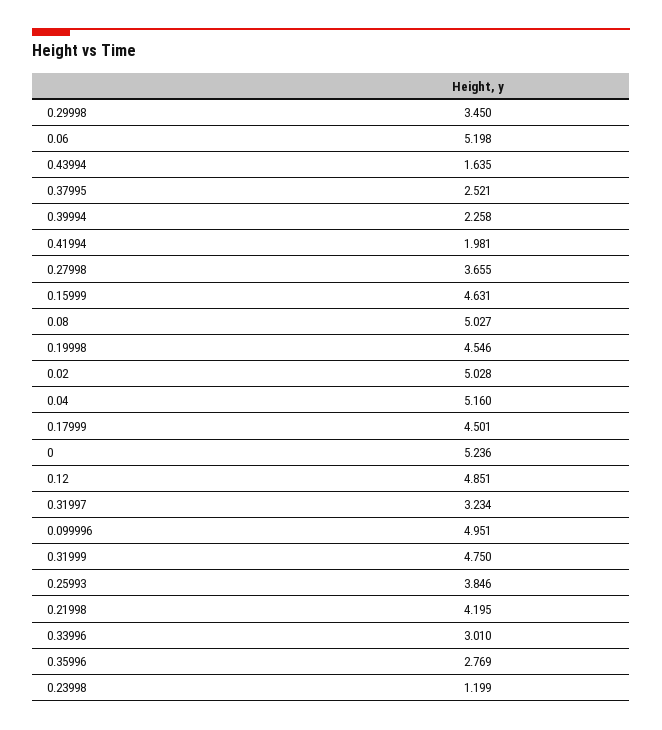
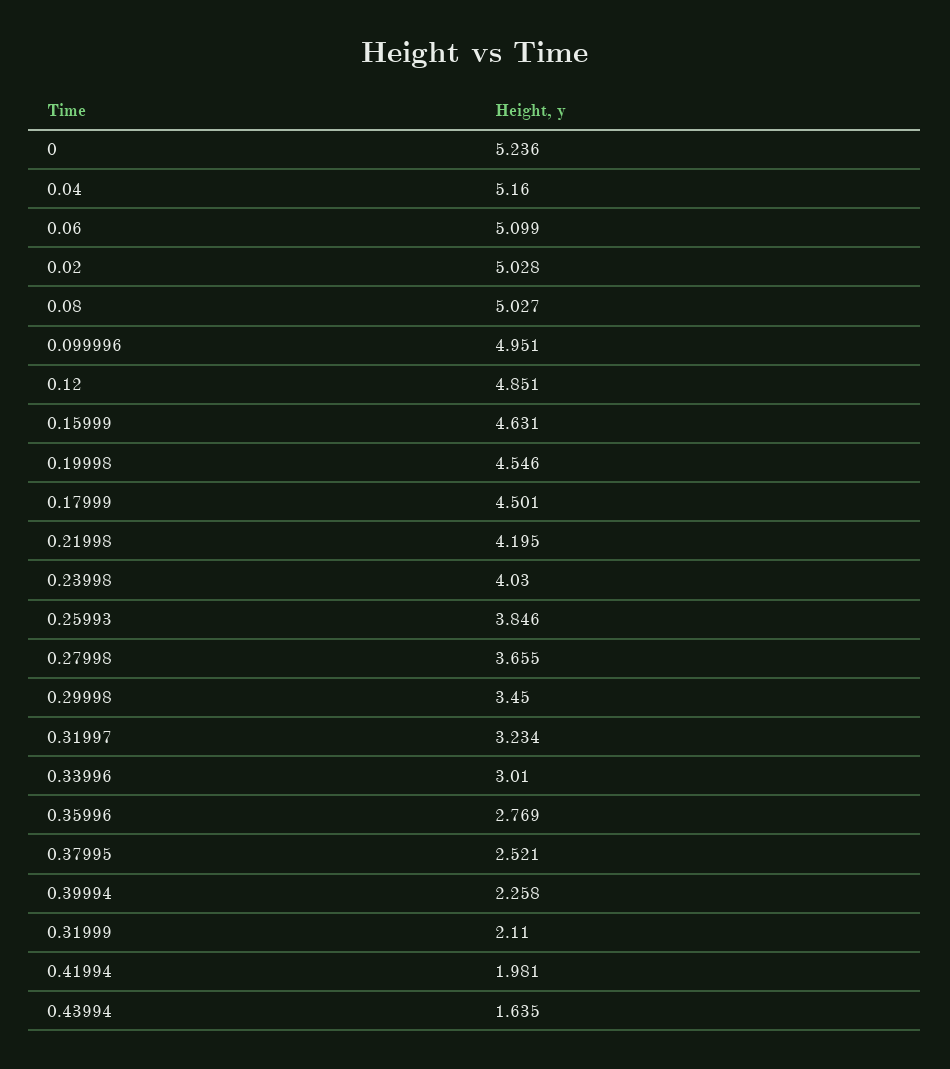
  {
    "0.29998": 3.45,
-   "0.06": 5.198,
+   "0.06": 5.099,
    "0.43994": 1.635,
    "0.37995": 2.521,
    "0.39994": 2.258,
    "0.41994": 1.981,
    "0.27998": 3.655,
    "0.15999": 4.631,
    "0.08": 5.027,
    "0.19998": 4.546,
    "0.02": 5.028,
    "0.04": 5.16,
    "0.17999": 4.501,
    "0": 5.236,
    "0.12": 4.851,
    "0.31997": 3.234,
    "0.099996": 4.951,
-   "0.31999": 4.75,
+   "0.31999": 2.11,
    "0.25993": 3.846,
    "0.21998": 4.195,
    "0.33996": 3.01,
    "0.35996": 2.769,
-   "0.23998": 1.199
+   "0.23998": 4.03
  }

